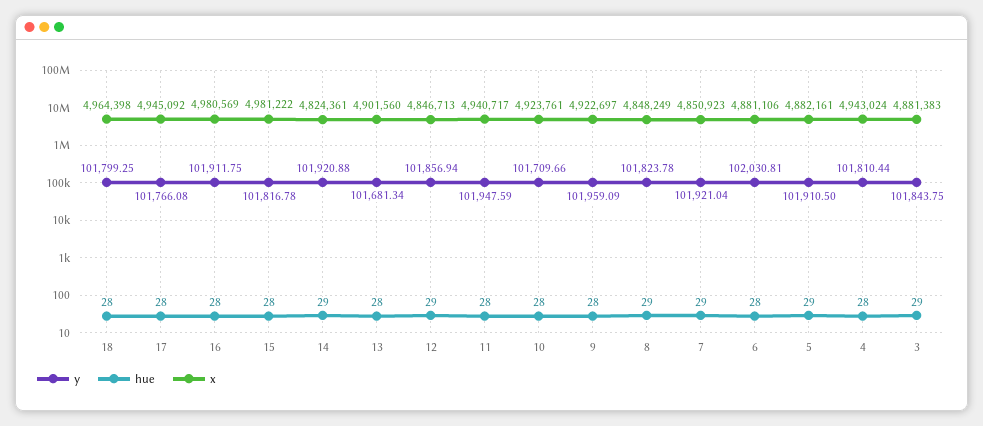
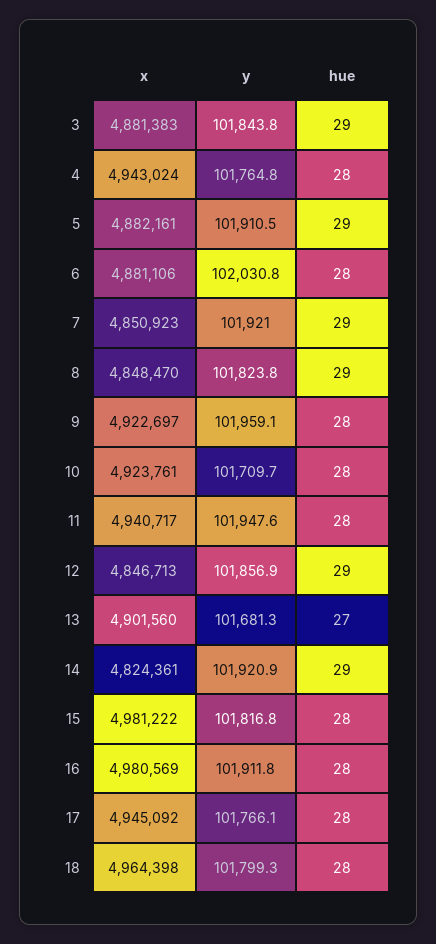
  {
    "y": {
      "18": 101799.25,
      "17": 101766.08,
      "16": 101911.75,
      "15": 101816.78,
      "14": 101920.88,
      "13": 101681.34,
      "12": 101856.94,
      "11": 101947.59,
      "10": 101709.66,
      "9": 101959.09,
      "8": 101823.78,
      "7": 101921.04,
      "6": 102030.81,
      "5": 101910.5,
-     "4": 101810.44,
+     "4": 101764.8,
      "3": 101843.75
    },
    "hue": {
      "18": 28,
      "17": 28,
      "16": 28,
      "15": 28,
      "14": 29,
-     "13": 28,
+     "13": 27,
      "12": 29,
      "11": 28,
      "10": 28,
      "9": 28,
      "8": 29,
      "7": 29,
      "6": 28,
      "5": 29,
      "4": 28,
      "3": 29
    },
    "x": {
      "18": 4964398,
      "17": 4945092,
      "16": 4980569,
      "15": 4981222,
      "14": 4824361,
      "13": 4901560,
      "12": 4846713,
      "11": 4940717,
      "10": 4923761,
      "9": 4922697,
-     "8": 4848249,
+     "8": 4848470,
      "7": 4850923,
      "6": 4881106,
      "5": 4882161,
      "4": 4943024,
      "3": 4881383
    }
  }

